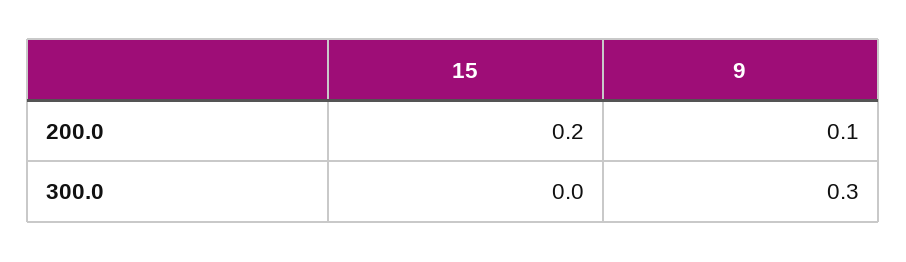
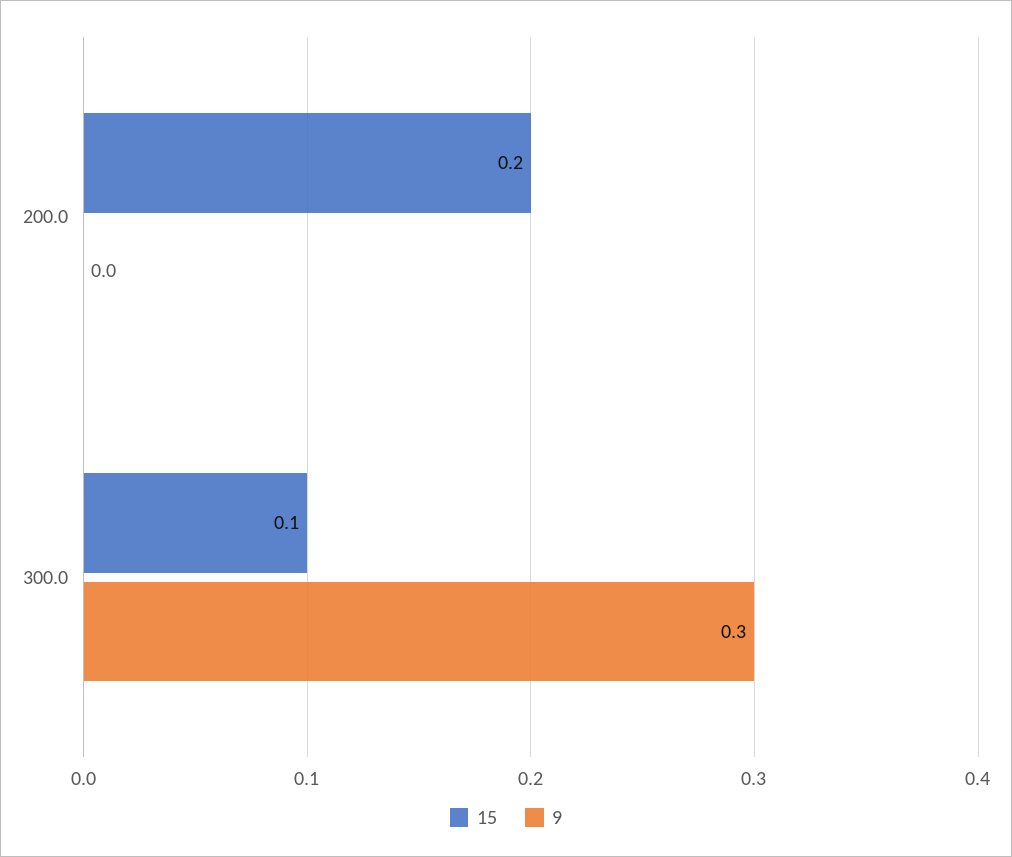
  {
    "15": {
      "200.0": 0.2,
-     "300.0": 0
+     "300.0": 0.1
    },
    "9": {
-     "200.0": 0.1,
+     "200.0": 0,
      "300.0": 0.3
    }
  }

